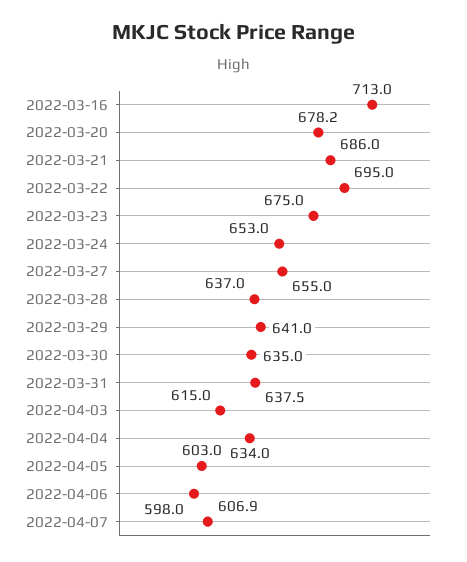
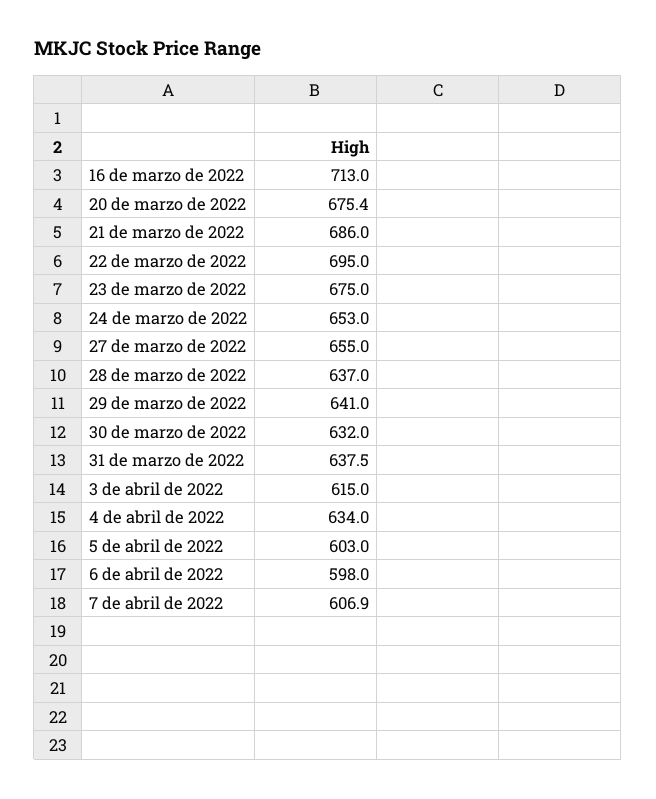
  {
    "2022-03-16": 713,
-   "2022-03-20": 678.2,
+   "2022-03-20": 675.4,
    "2022-03-21": 686,
    "2022-03-22": 695,
    "2022-03-23": 675,
    "2022-03-24": 653,
    "2022-03-27": 655,
    "2022-03-28": 637,
    "2022-03-29": 641,
-   "2022-03-30": 635,
+   "2022-03-30": 632,
    "2022-03-31": 637.5,
    "2022-04-03": 615,
    "2022-04-04": 634,
    "2022-04-05": 603,
    "2022-04-06": 598,
    "2022-04-07": 606.9
  }

